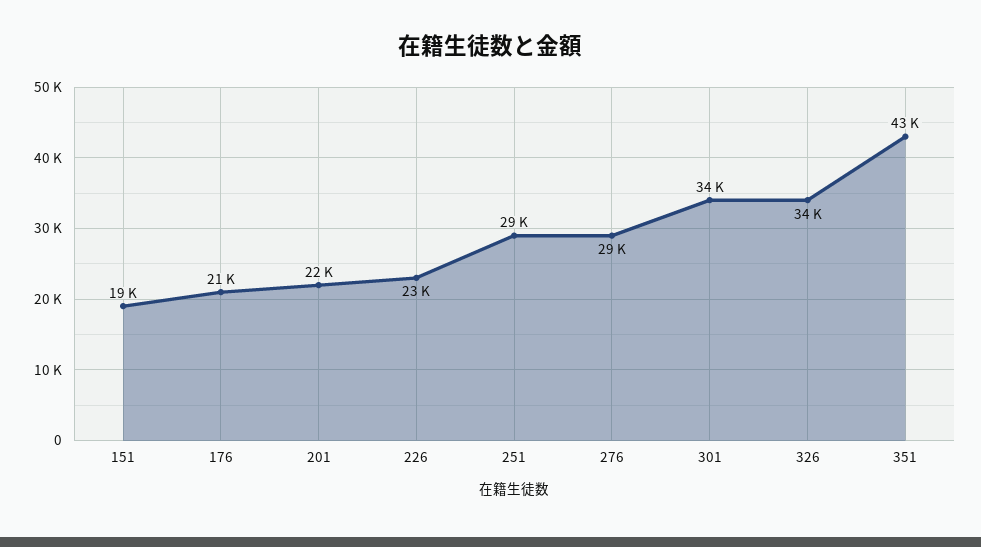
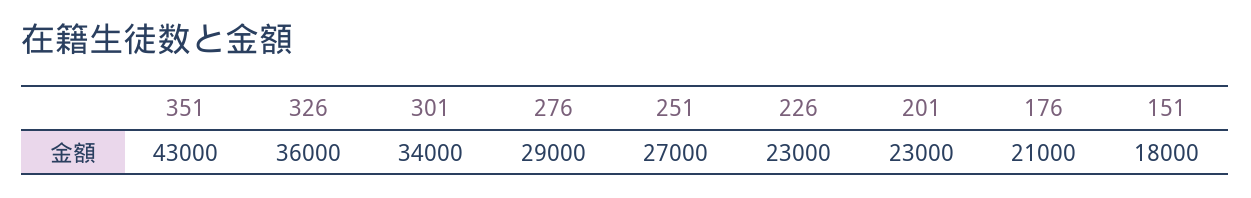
  {
-   "151": 19000,
+   "151": 18000,
    "176": 21000,
-   "201": 22000,
+   "201": 23000,
    "226": 23000,
-   "251": 29000,
+   "251": 27000,
    "276": 29000,
    "301": 34000,
-   "326": 34000,
+   "326": 36000,
    "351": 43000
  }

